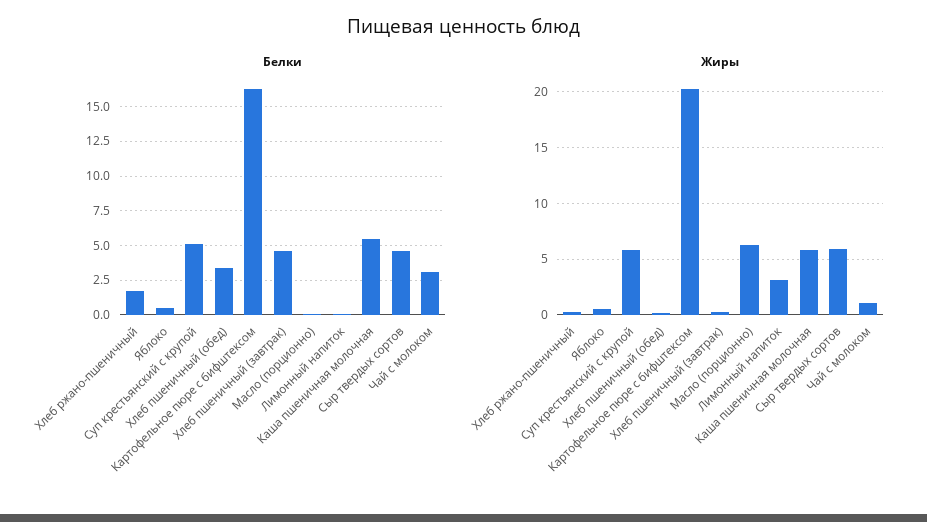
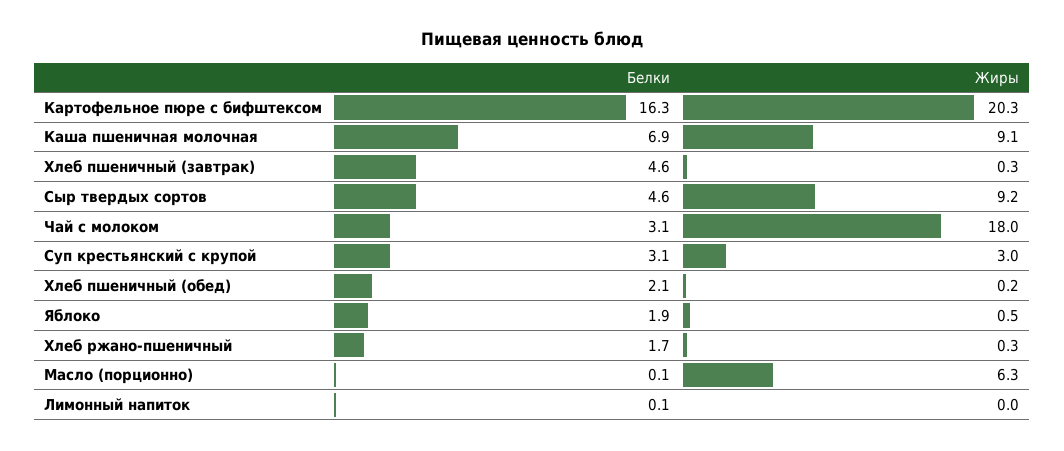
  {
    "Белки": {
      "Хлеб ржано-пшеничный": 1.7,
-     "Яблоко": 0.5,
+     "Яблоко": 1.9,
-     "Суп крестьянский с крупой": 5,
+     "Суп крестьянский с крупой": 3.1,
-     "Хлеб пшеничный (обед)": 3.5,
+     "Хлеб пшеничный (обед)": 2.1,
      "Картофельное пюре с бифштексом": 16.3,
      "Хлеб пшеничный (завтрак)": 4.6,
      "Масло (порционно)": 0.1,
      "Лимонный напиток": 0.1,
-     "Каша пшеничная молочная": 5.5,
+     "Каша пшеничная молочная": 6.9,
      "Сыр твердых сортов": 4.6,
      "Чай с молоком": 3.1
    },
    "Жиры": {
      "Хлеб ржано-пшеничный": 0.3,
      "Яблоко": 0.5,
-     "Суп крестьянский с крупой": 6,
+     "Суп крестьянский с крупой": 3,
      "Хлеб пшеничный (обед)": 0.2,
      "Картофельное пюре с бифштексом": 20.3,
      "Хлеб пшеничный (завтрак)": 0.3,
      "Масло (порционно)": 6.3,
-     "Лимонный напиток": 3,
+     "Лимонный напиток": 0,
-     "Каша пшеничная молочная": 6,
+     "Каша пшеничная молочная": 9.1,
-     "Сыр твердых сортов": 6,
+     "Сыр твердых сортов": 9.2,
-     "Чай с молоком": 1
+     "Чай с молоком": 18
    }
  }

